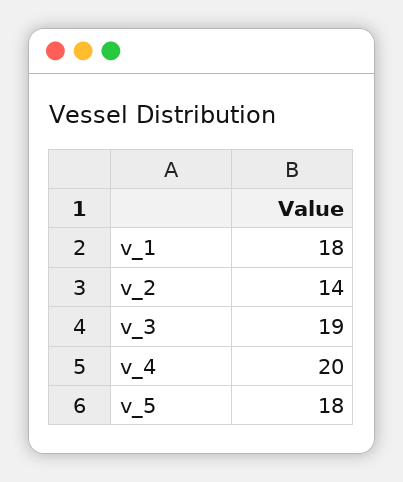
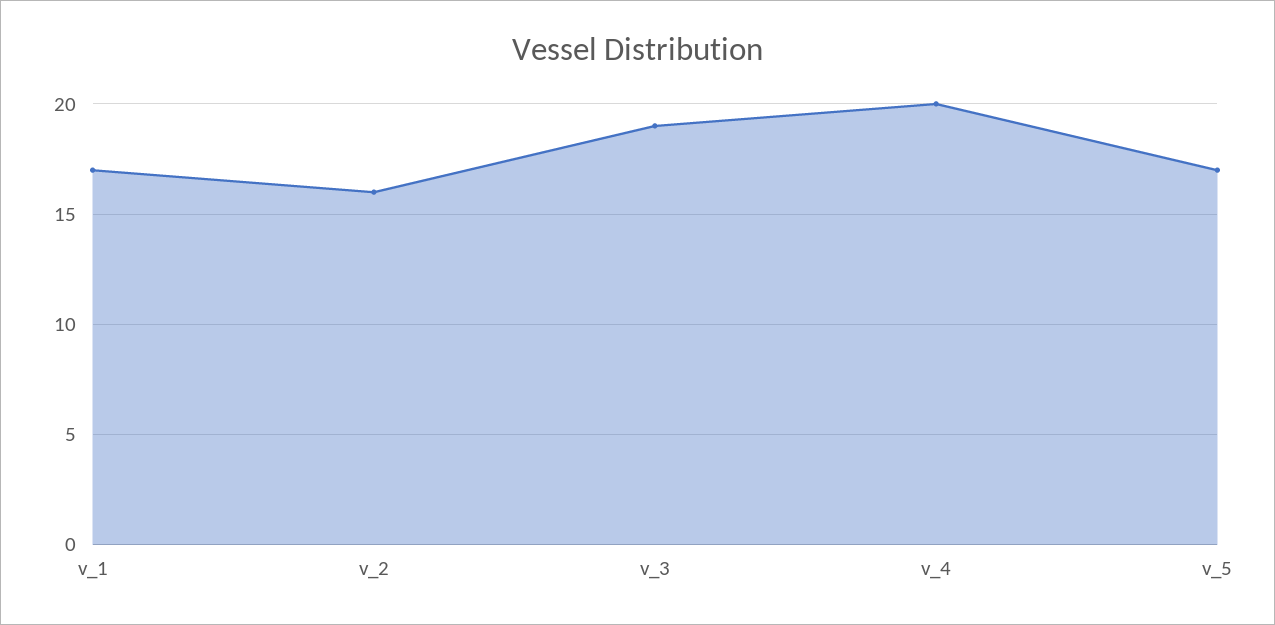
  {
-   "v_1": 18,
+   "v_1": 17,
-   "v_2": 14,
+   "v_2": 16,
    "v_3": 19,
    "v_4": 20,
-   "v_5": 18
+   "v_5": 17
  }

